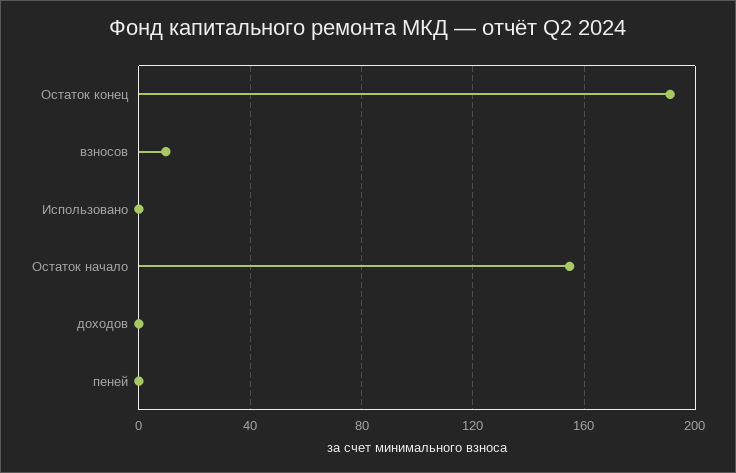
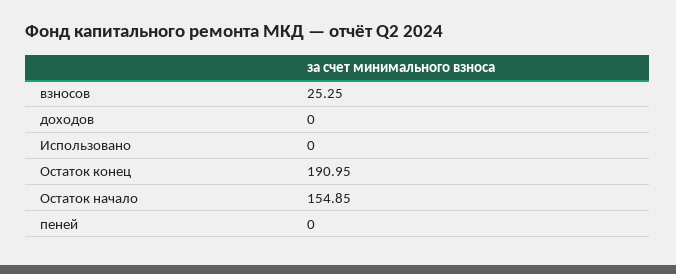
  {
    "Остаток конец": 190.95,
-   "взносов": 10,
+   "взносов": 25.25,
    "Использовано": 0,
    "Остаток начало": 154.85,
    "доходов": 0,
    "пеней": 0
  }

